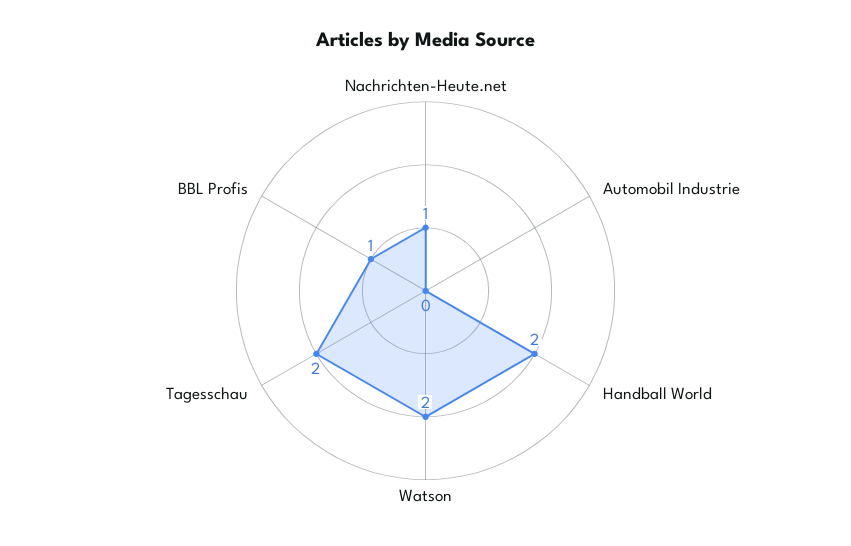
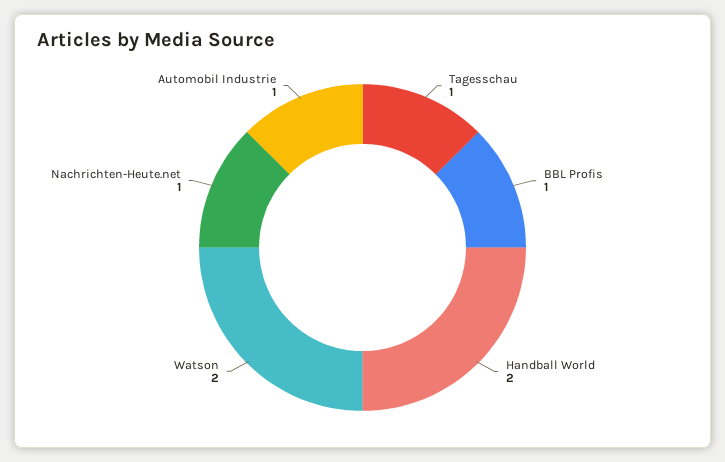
  {
    "Nachrichten-Heute.net": 1,
-   "Automobil Industrie": 0,
+   "Automobil Industrie": 1,
    "Handball World": 2,
    "Watson": 2,
-   "Tagesschau": 2,
+   "Tagesschau": 1,
    "BBL Profis": 1
  }

